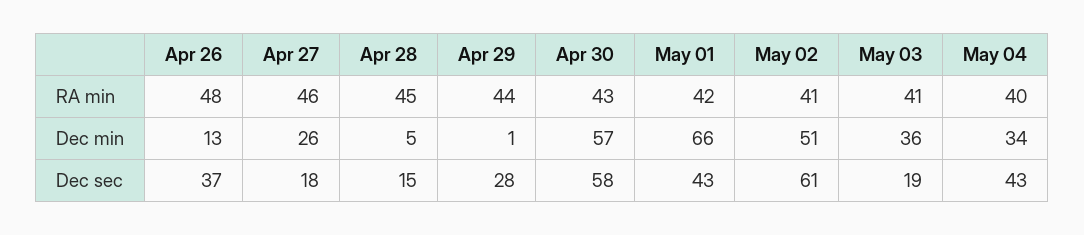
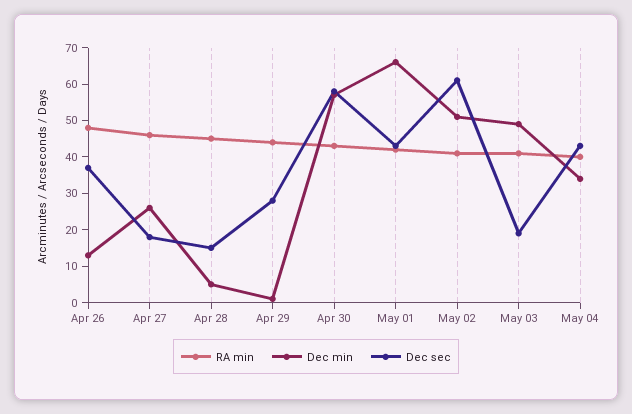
  {
    "RA min": {
      "Apr 26": 48,
      "Apr 27": 46,
      "Apr 28": 45,
      "Apr 29": 44,
      "Apr 30": 43,
      "May 01": 42,
      "May 02": 41,
      "May 03": 41,
      "May 04": 40
    },
    "Dec min": {
      "Apr 26": 13,
      "Apr 27": 26,
      "Apr 28": 5,
      "Apr 29": 1,
      "Apr 30": 57,
      "May 01": 66,
      "May 02": 51,
-     "May 03": 36,
+     "May 03": 50,
      "May 04": 34
    },
    "Dec sec": {
      "Apr 26": 37,
      "Apr 27": 18,
      "Apr 28": 15,
      "Apr 29": 28,
      "Apr 30": 58,
      "May 01": 43,
      "May 02": 61,
      "May 03": 19,
      "May 04": 43
    }
  }

